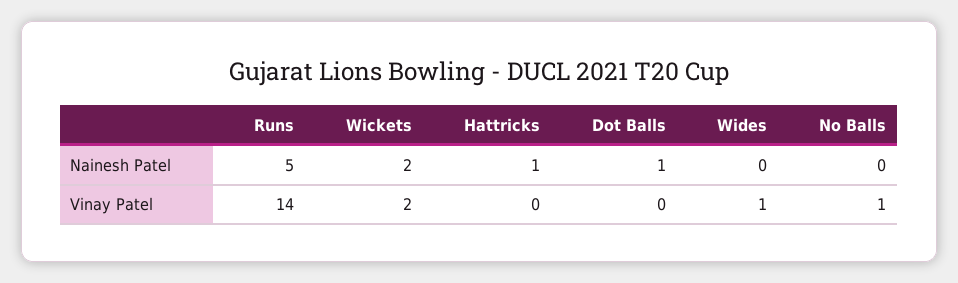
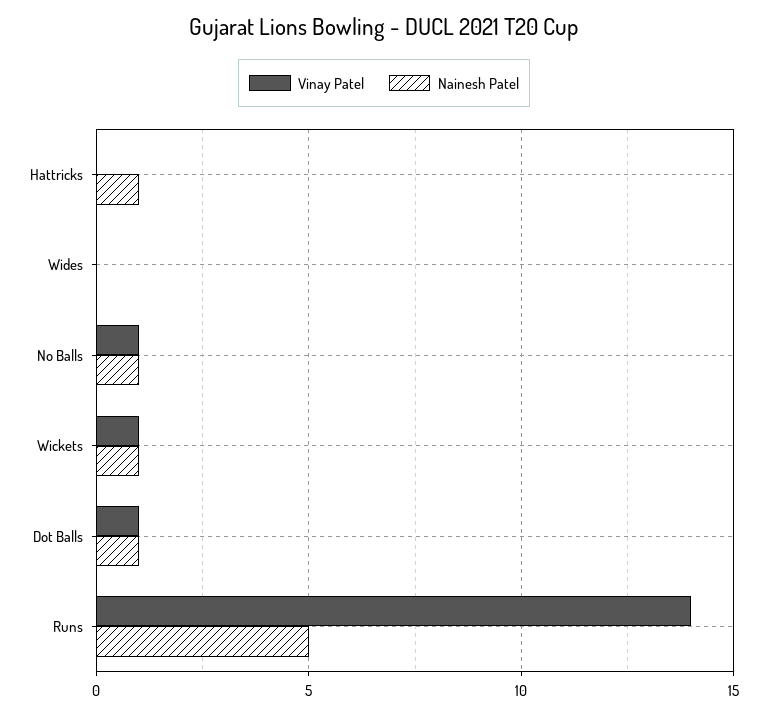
  {
    "Nainesh Patel": {
      "Runs": 5,
-     "Wickets": 2,
+     "Wickets": 1,
      "Hattricks": 1,
      "Dot Balls": 1,
      "Wides": 0,
-     "No Balls": 0
+     "No Balls": 1
    },
    "Vinay Patel": {
      "Runs": 14,
-     "Wickets": 2,
+     "Wickets": 1,
      "Hattricks": 0,
-     "Dot Balls": 0,
+     "Dot Balls": 1,
-     "Wides": 1,
+     "Wides": 0,
      "No Balls": 1
    }
  }

